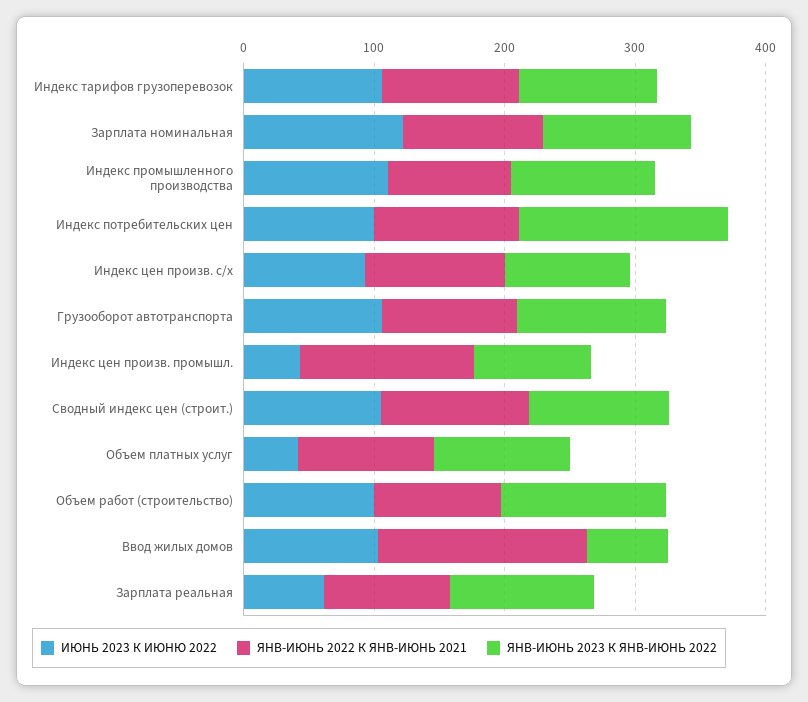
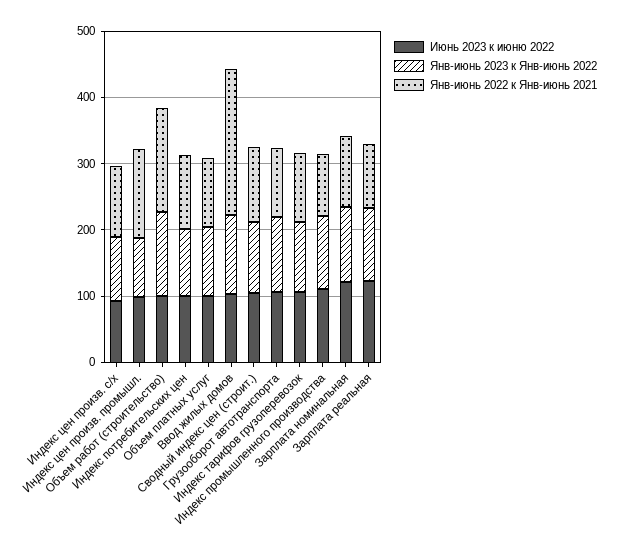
  {
    "ИЮНЬ 2023 К ИЮНЮ 2022": {
      "Индекс тарифов грузоперевозок": 100,
      "Зарплата номинальная": 120,
      "Индекс промышленного производства": 120,
      "Индекс потребительских цен": 100,
      "Индекс цен произв. с/х": 100,
      "Грузооборот автотранспорта": 100,
-     "Индекс цен произв. промышл.": 40,
+     "Индекс цен произв. промышл.": 100,
      "Сводный индекс цен (строит.)": 100,
-     "Объем платных услуг": 40,
+     "Объем платных услуг": 100,
      "Объем работ (строительство)": 100,
      "Ввод жилых домов": 100,
-     "Зарплата реальная": 60
+     "Зарплата реальная": 120
    },
    "ЯНВ-ИЮНЬ 2022 К ЯНВ-ИЮНЬ 2021": {
      "Индекс тарифов грузоперевозок": 100,
      "Зарплата номинальная": 100,
      "Индекс промышленного производства": 100,
      "Индекс потребительских цен": 120,
      "Индекс цен произв. с/х": 100,
      "Грузооборот автотранспорта": 100,
      "Индекс цен произв. промышл.": 140,
      "Сводный индекс цен (строит.)": 120,
      "Объем платных услуг": 100,
-     "Объем работ (строительство)": 100,
+     "Объем работ (строительство)": 160,
-     "Ввод жилых домов": 160,
+     "Ввод жилых домов": 220,
      "Зарплата реальная": 100
    },
    "ЯНВ-ИЮНЬ 2023 К ЯНВ-ИЮНЬ 2022": {
      "Индекс тарифов грузоперевозок": 100,
      "Зарплата номинальная": 120,
      "Индекс промышленного производства": 120,
-     "Индекс потребительских цен": 160,
+     "Индекс потребительских цен": 100,
      "Индекс цен произв. с/х": 100,
      "Грузооборот автотранспорта": 120,
      "Индекс цен произв. промышл.": 80,
      "Сводный индекс цен (строит.)": 100,
      "Объем платных услуг": 100,
      "Объем работ (строительство)": 120,
-     "Ввод жилых домов": 60,
+     "Ввод жилых домов": 120,
      "Зарплата реальная": 120
    }
  }

